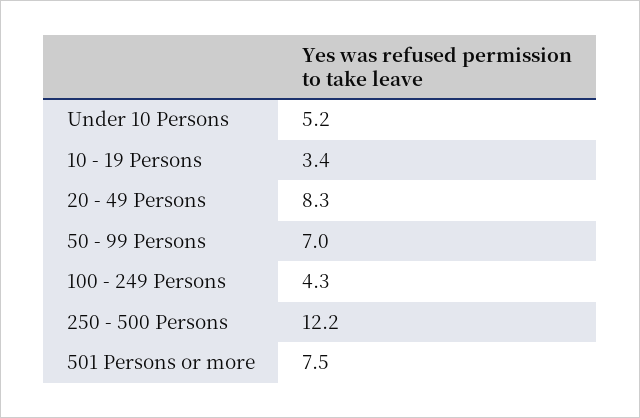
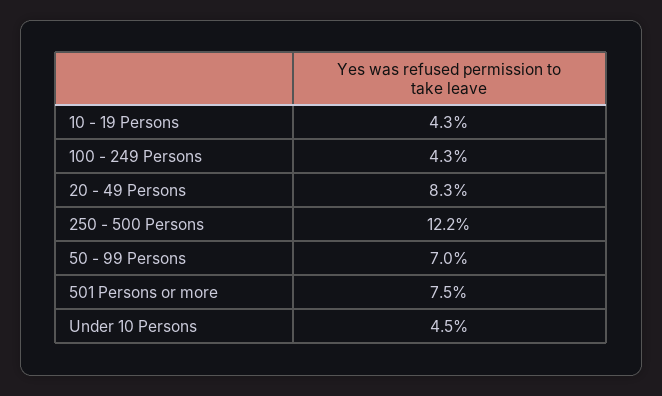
  {
-   "Under 10 Persons": 5.2,
+   "Under 10 Persons": 4.5,
-   "10 - 19 Persons": 3.4,
+   "10 - 19 Persons": 4.3,
    "20 - 49 Persons": 8.3,
    "50 - 99 Persons": 7,
    "100 - 249 Persons": 4.3,
    "250 - 500 Persons": 12.2,
    "501 Persons or more": 7.5
  }

